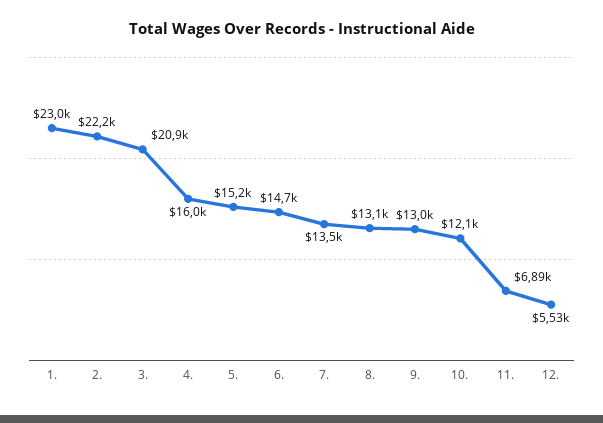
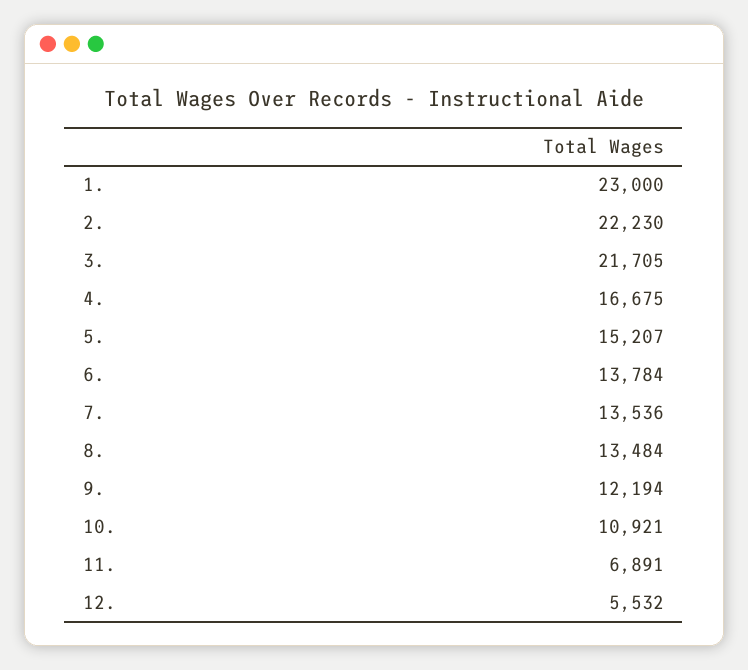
  {
    "1.": 23000,
    "2.": 22230,
-   "3.": 20900,
+   "3.": 21705,
-   "4.": 16000,
+   "4.": 16675,
    "5.": 15207,
-   "6.": 14700,
+   "6.": 13784,
    "7.": 13536,
-   "8.": 13100,
+   "8.": 13484,
-   "9.": 13000,
+   "9.": 12194,
-   "10.": 12100,
+   "10.": 10921,
    "11.": 6891,
    "12.": 5532
  }

